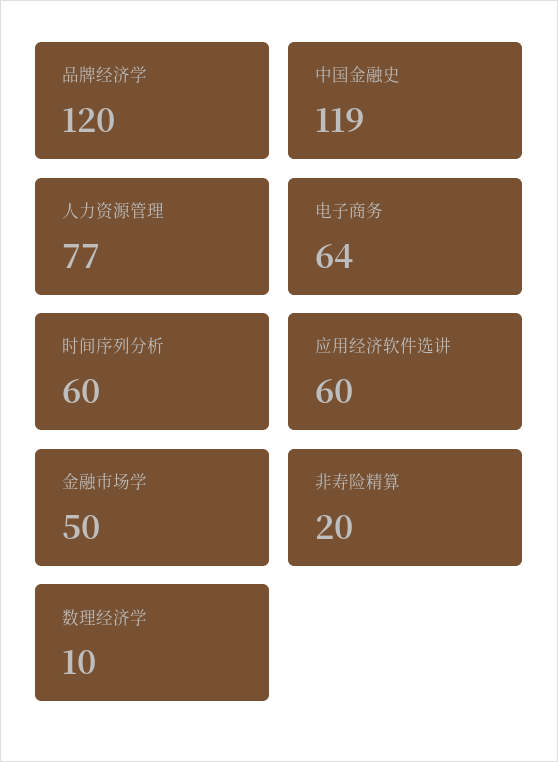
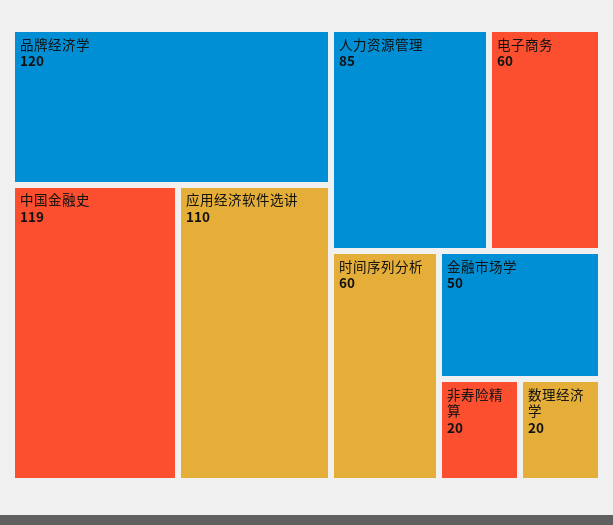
  {
    "品牌经济学": 120,
    "中国金融史": 119,
-   "人力资源管理": 77,
+   "人力资源管理": 85,
-   "电子商务": 64,
+   "电子商务": 60,
    "时间序列分析": 60,
-   "应用经济软件选讲": 60,
+   "应用经济软件选讲": 110,
    "金融市场学": 50,
    "非寿险精算": 20,
-   "数理经济学": 10
+   "数理经济学": 20
  }

